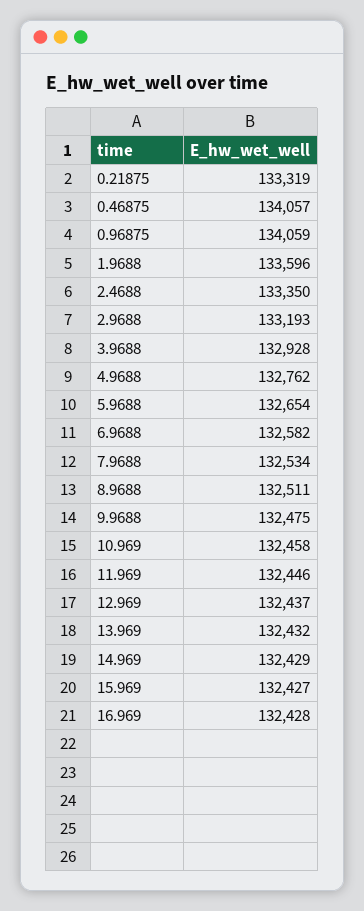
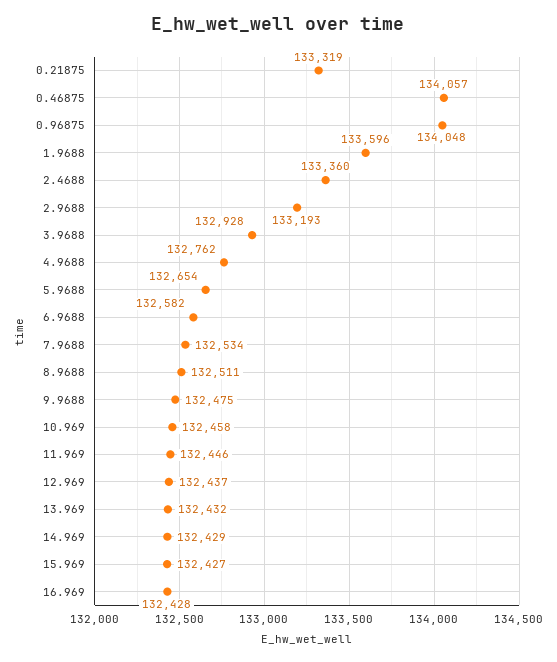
  {
    "0.21875": 133319,
    "0.46875": 134057,
-   "0.96875": 134059,
+   "0.96875": 134048,
    "1.9688": 133596,
-   "2.4688": 133350,
+   "2.4688": 133360,
    "2.9688": 133193,
    "3.9688": 132928,
    "4.9688": 132762,
    "5.9688": 132654,
    "6.9688": 132582,
    "7.9688": 132534,
    "8.9688": 132511,
    "9.9688": 132475,
    "10.969": 132458,
    "11.969": 132446,
    "12.969": 132437,
    "13.969": 132432,
    "14.969": 132429,
    "15.969": 132427,
    "16.969": 132428
  }

